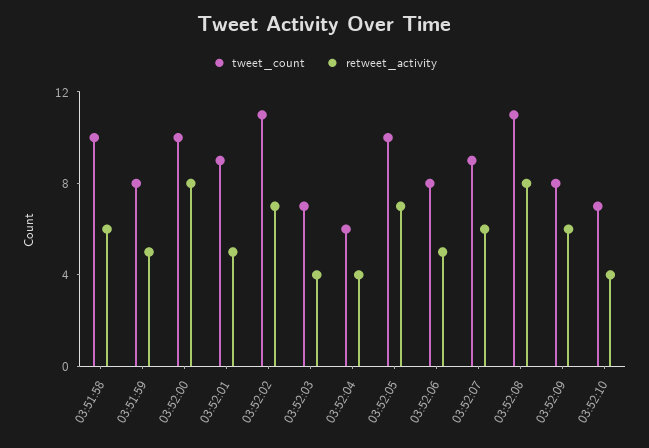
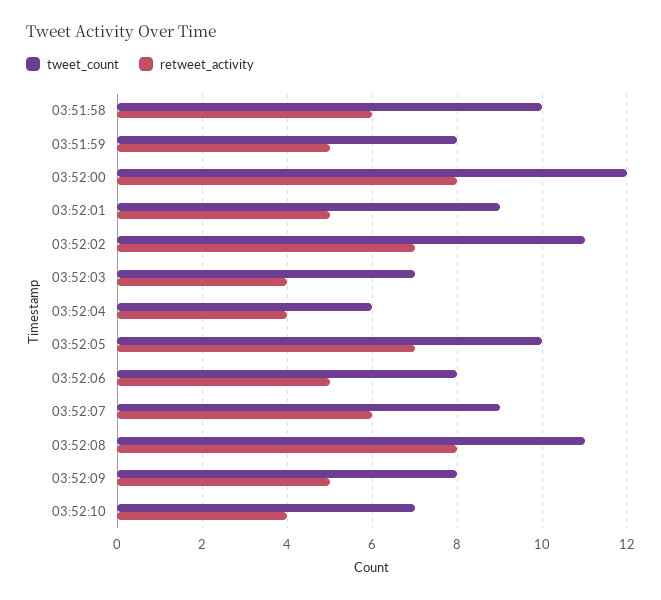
  {
    "tweet_count": {
      "03:51:58": 10,
      "03:51:59": 8,
-     "03:52:00": 10,
+     "03:52:00": 12,
      "03:52:01": 9,
      "03:52:02": 11,
      "03:52:03": 7,
      "03:52:04": 6,
      "03:52:05": 10,
      "03:52:06": 8,
      "03:52:07": 9,
      "03:52:08": 11,
      "03:52:09": 8,
      "03:52:10": 7
    },
    "retweet_activity": {
      "03:51:58": 6,
      "03:51:59": 5,
      "03:52:00": 8,
      "03:52:01": 5,
      "03:52:02": 7,
      "03:52:03": 4,
      "03:52:04": 4,
      "03:52:05": 7,
      "03:52:06": 5,
      "03:52:07": 6,
      "03:52:08": 8,
-     "03:52:09": 6,
+     "03:52:09": 5,
      "03:52:10": 4
    }
  }

